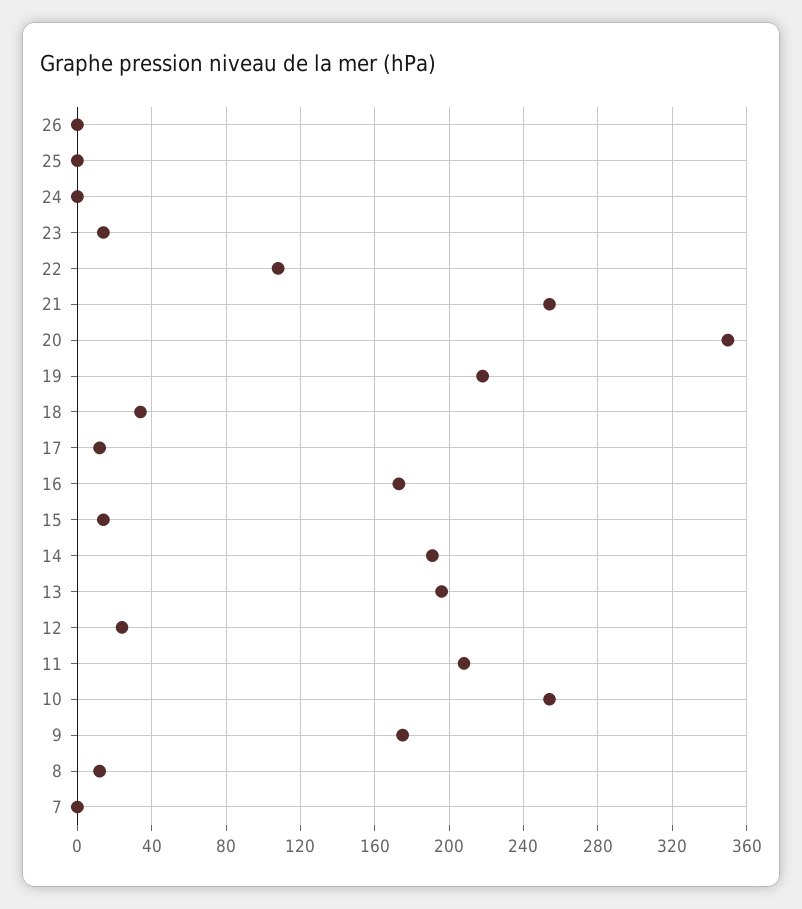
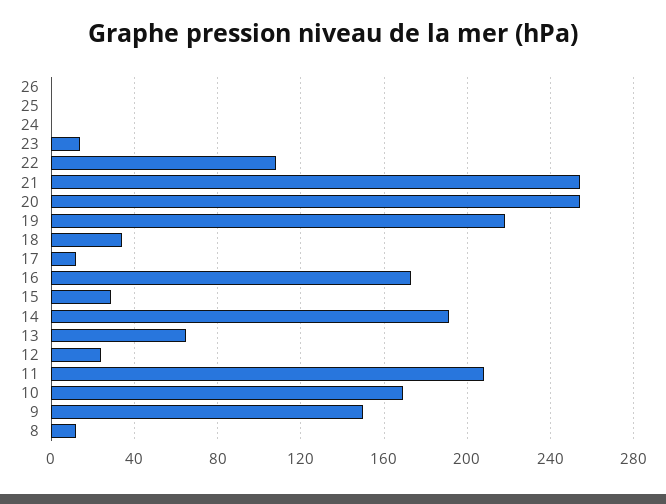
  {
    "26": 0,
    "25": 0,
    "24": 0,
    "23": 15,
    "22": 110,
    "21": 255,
-   "20": 350,
+   "20": 255,
    "19": 220,
    "18": 35,
    "17": 10,
    "16": 175,
-   "15": 15,
+   "15": 30,
    "14": 190,
-   "13": 195,
+   "13": 65,
    "12": 25,
    "11": 210,
-   "10": 255,
+   "10": 170,
-   "9": 175,
+   "9": 150,
-   "8": 10,
+   "8": 10
-   "7": 0
  }

